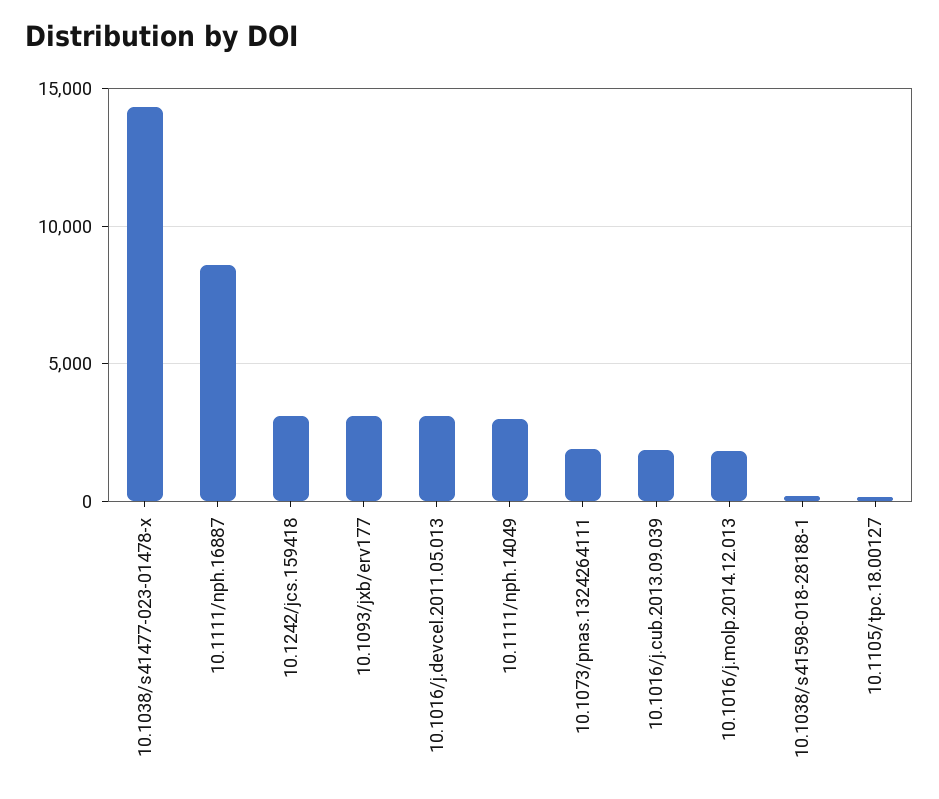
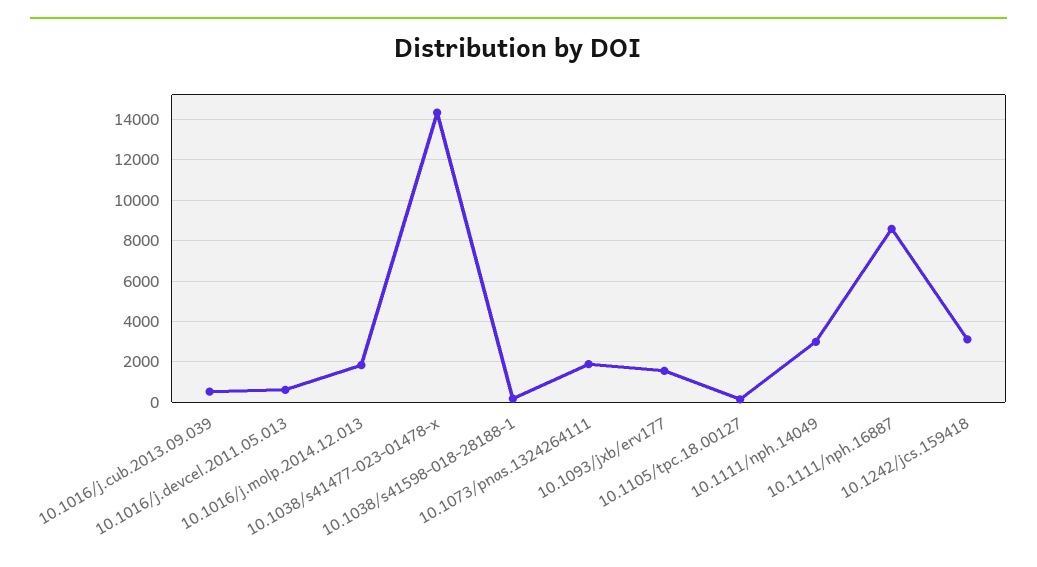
  {
    "10.1038/s41477-023-01478-x": 14500,
    "10.1111/nph.16887": 8500,
    "10.1242/jcs.159418": 3000,
-   "10.1093/jxb/erv177": 3000,
+   "10.1093/jxb/erv177": 1500,
-   "10.1016/j.devcel.2011.05.013": 3000,
+   "10.1016/j.devcel.2011.05.013": 500,
    "10.1111/nph.14049": 3000,
    "10.1073/pnas.1324264111": 2000,
-   "10.1016/j.cub.2013.09.039": 2000,
+   "10.1016/j.cub.2013.09.039": 500,
    "10.1016/j.molp.2014.12.013": 2000,
    "10.1038/s41598-018-28188-1": 0,
    "10.1105/tpc.18.00127": 0
  }

